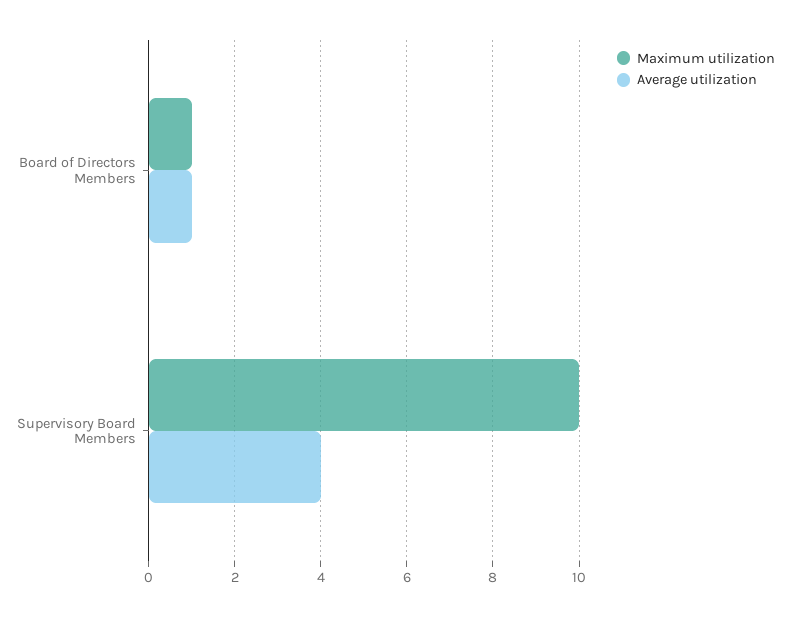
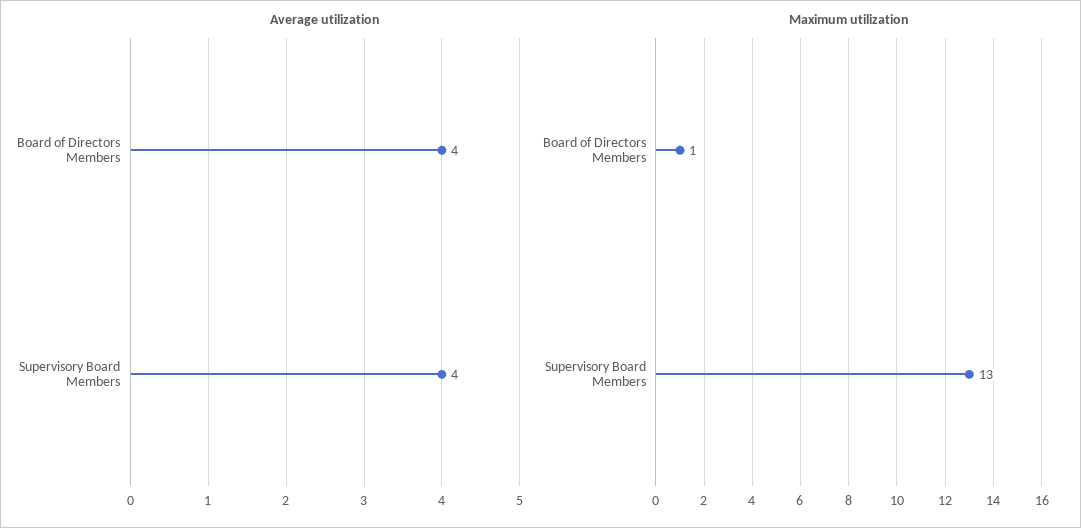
  {
    "Maximum utilization": {
      "Board of Directors Members": 1,
-     "Supervisory Board Members": 10
+     "Supervisory Board Members": 13
    },
    "Average utilization": {
-     "Board of Directors Members": 1,
+     "Board of Directors Members": 4,
      "Supervisory Board Members": 4
    }
  }

